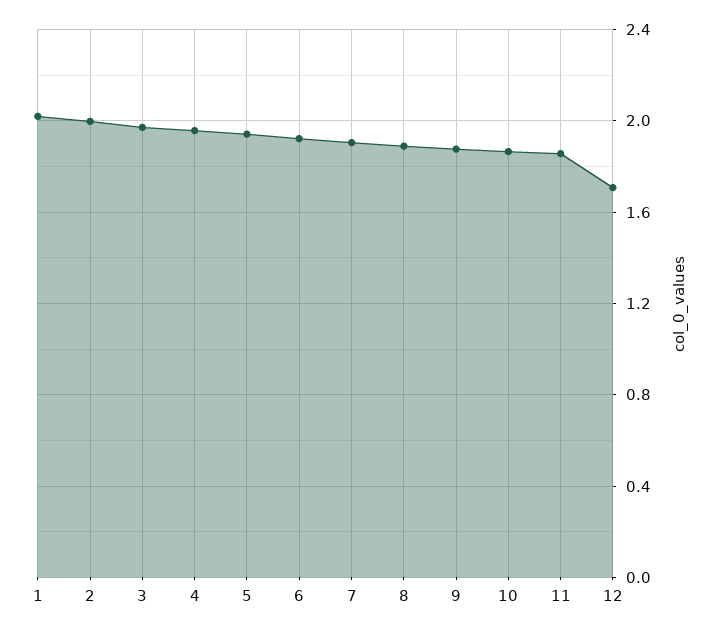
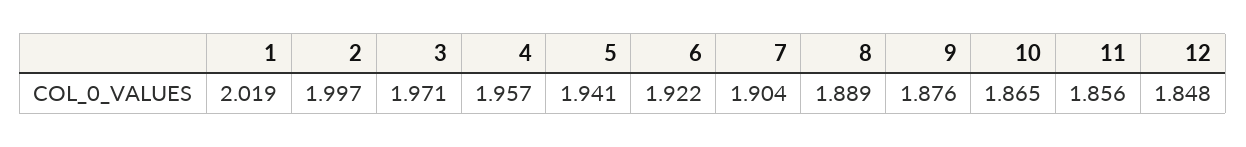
  {
    "1": 2.019,
    "2": 1.997,
    "3": 1.971,
    "4": 1.957,
    "5": 1.941,
    "6": 1.922,
    "7": 1.904,
    "8": 1.889,
    "9": 1.876,
    "10": 1.865,
    "11": 1.856,
-   "12": 1.7
+   "12": 1.848
  }

